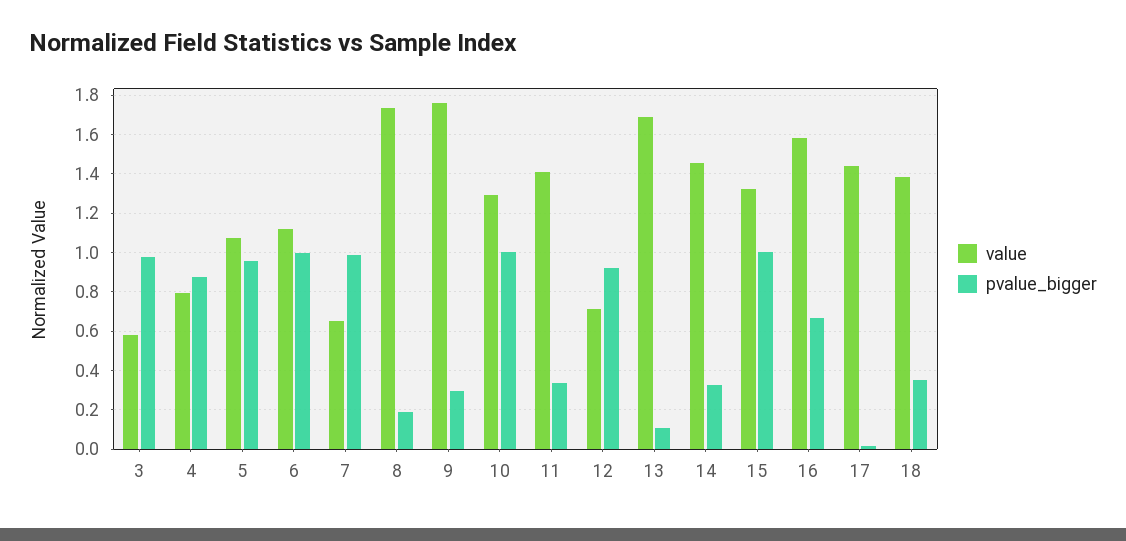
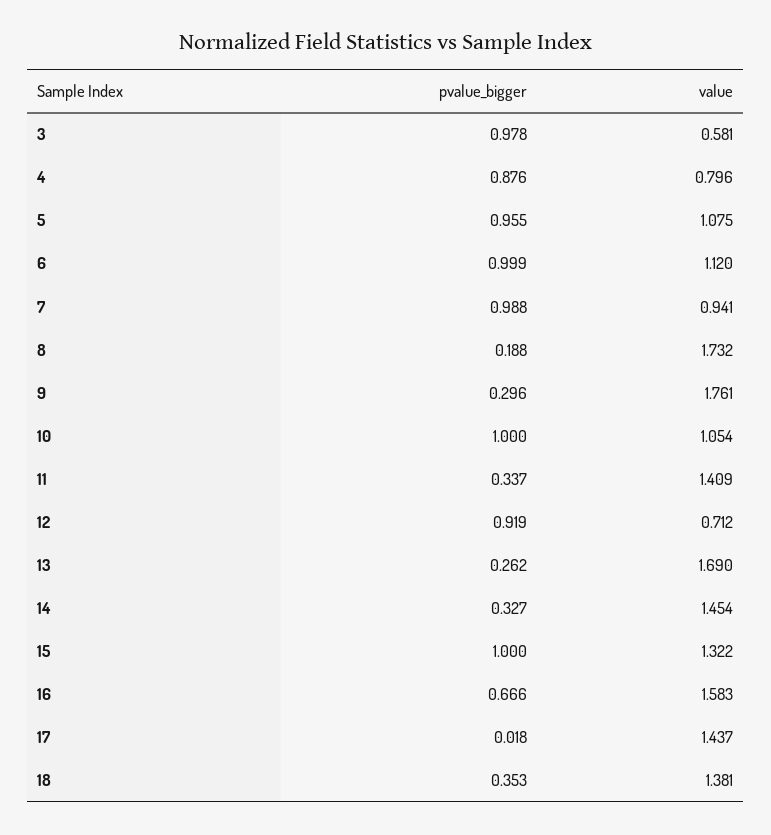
  {
    "value": {
      "3": 0.581,
      "4": 0.796,
      "5": 1.075,
      "6": 1.12,
-     "7": 0.65,
+     "7": 0.941,
      "8": 1.732,
      "9": 1.761,
-     "10": 1.3,
+     "10": 1.054,
      "11": 1.409,
      "12": 0.712,
      "13": 1.69,
      "14": 1.454,
      "15": 1.322,
      "16": 1.583,
      "17": 1.437,
      "18": 1.381
    },
    "pvalue_bigger": {
      "3": 0.978,
      "4": 0.876,
      "5": 0.955,
      "6": 0.999,
      "7": 0.988,
      "8": 0.188,
      "9": 0.296,
      "10": 1,
      "11": 0.337,
      "12": 0.919,
-     "13": 0.1,
+     "13": 0.262,
      "14": 0.327,
      "15": 1,
      "16": 0.666,
      "17": 0.018,
      "18": 0.353
    }
  }

